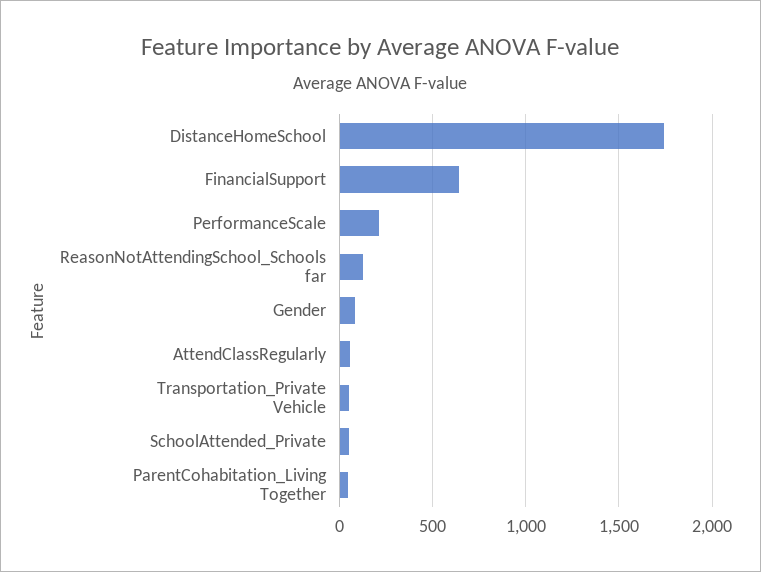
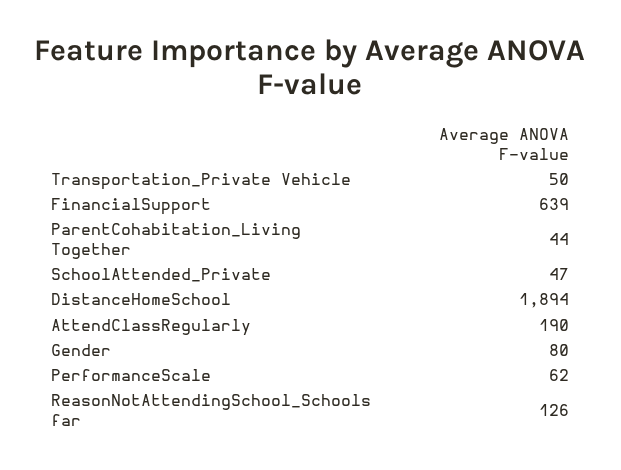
  {
-   "DistanceHomeSchool": 1750,
+   "DistanceHomeSchool": 1894,
    "FinancialSupport": 639,
-   "PerformanceScale": 200,
+   "PerformanceScale": 62,
    "ReasonNotAttendingSchool_Schools far": 126,
    "Gender": 80,
-   "AttendClassRegularly": 50,
+   "AttendClassRegularly": 190,
    "Transportation_Private Vehicle": 50,
    "SchoolAttended_Private": 47,
    "ParentCohabitation_Living Together": 44
  }

